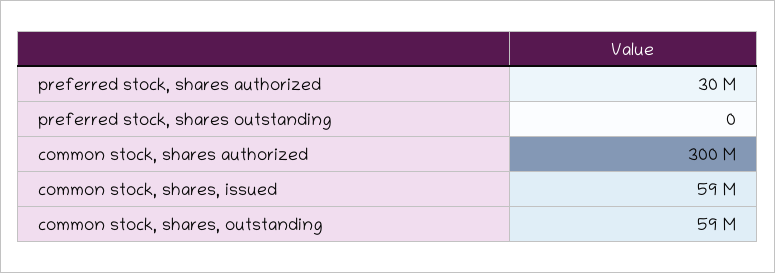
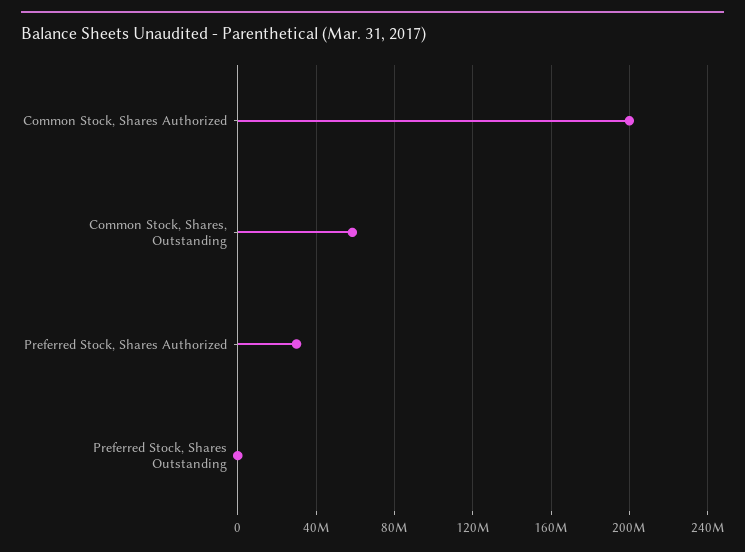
  {
    "preferred stock, shares authorized": 30000000,
    "preferred stock, shares outstanding": 0,
-   "common stock, shares authorized": 300000000,
+   "common stock, shares authorized": 200000000,
-   "common stock, shares, issued": 59000000,
    "common stock, shares, outstanding": 59000000
  }

